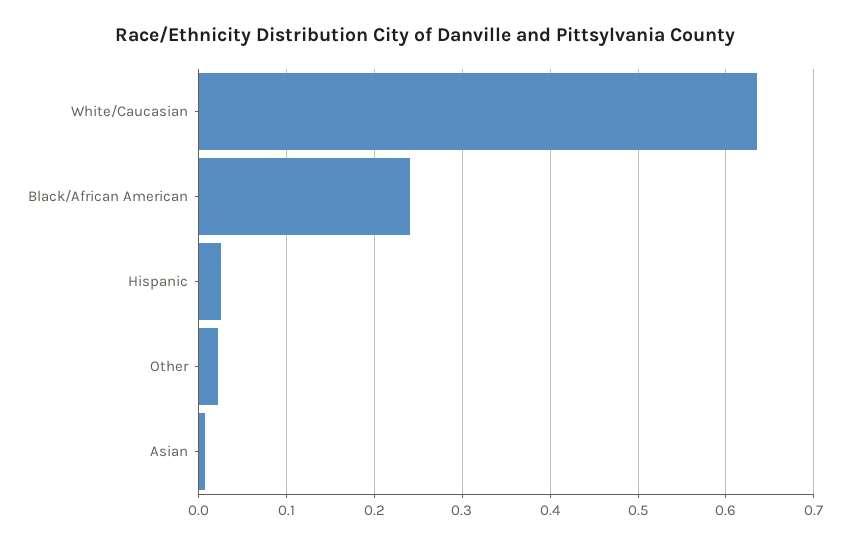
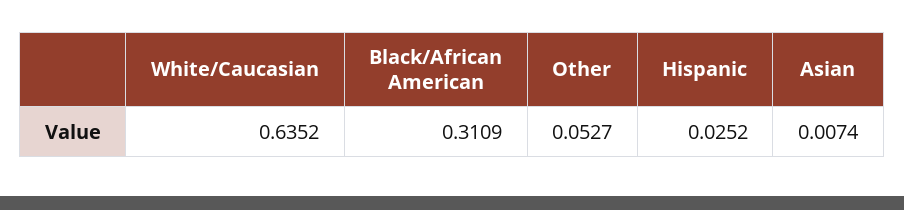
  {
    "White/Caucasian": 0.6352,
-   "Black/African American": 0.24,
+   "Black/African American": 0.3109,
    "Hispanic": 0.0252,
-   "Other": 0.02,
+   "Other": 0.0527,
    "Asian": 0.0074
  }

